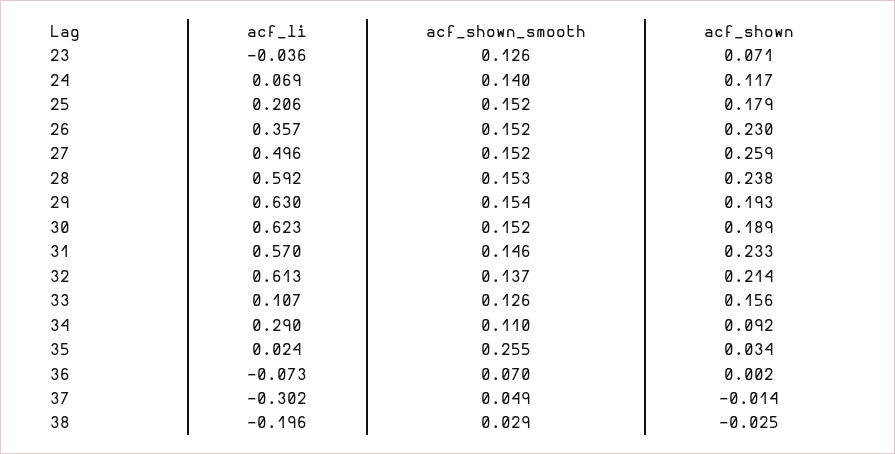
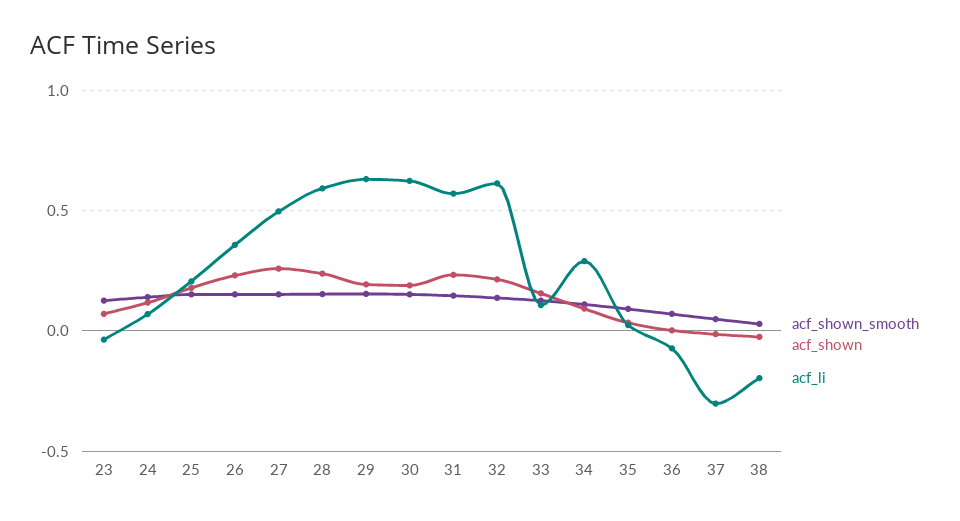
  {
    "acf_li": {
      "23": -0.036,
      "24": 0.069,
      "25": 0.206,
      "26": 0.357,
      "27": 0.496,
      "28": 0.592,
      "29": 0.63,
      "30": 0.623,
      "31": 0.57,
      "32": 0.613,
      "33": 0.107,
      "34": 0.29,
      "35": 0.024,
      "36": -0.073,
      "37": -0.302,
      "38": -0.196
    },
    "acf_shown_smooth": {
      "23": 0.126,
      "24": 0.14,
      "25": 0.152,
      "26": 0.152,
      "27": 0.152,
      "28": 0.153,
      "29": 0.154,
      "30": 0.152,
      "31": 0.146,
      "32": 0.137,
      "33": 0.126,
      "34": 0.11,
-     "35": 0.255,
+     "35": 0.1,
      "36": 0.07,
      "37": 0.049,
      "38": 0.029
    },
    "acf_shown": {
      "23": 0.071,
      "24": 0.117,
      "25": 0.179,
      "26": 0.23,
      "27": 0.259,
      "28": 0.238,
      "29": 0.193,
      "30": 0.189,
      "31": 0.233,
      "32": 0.214,
      "33": 0.156,
      "34": 0.092,
      "35": 0.034,
      "36": 0.002,
      "37": -0.014,
      "38": -0.025
    }
  }

